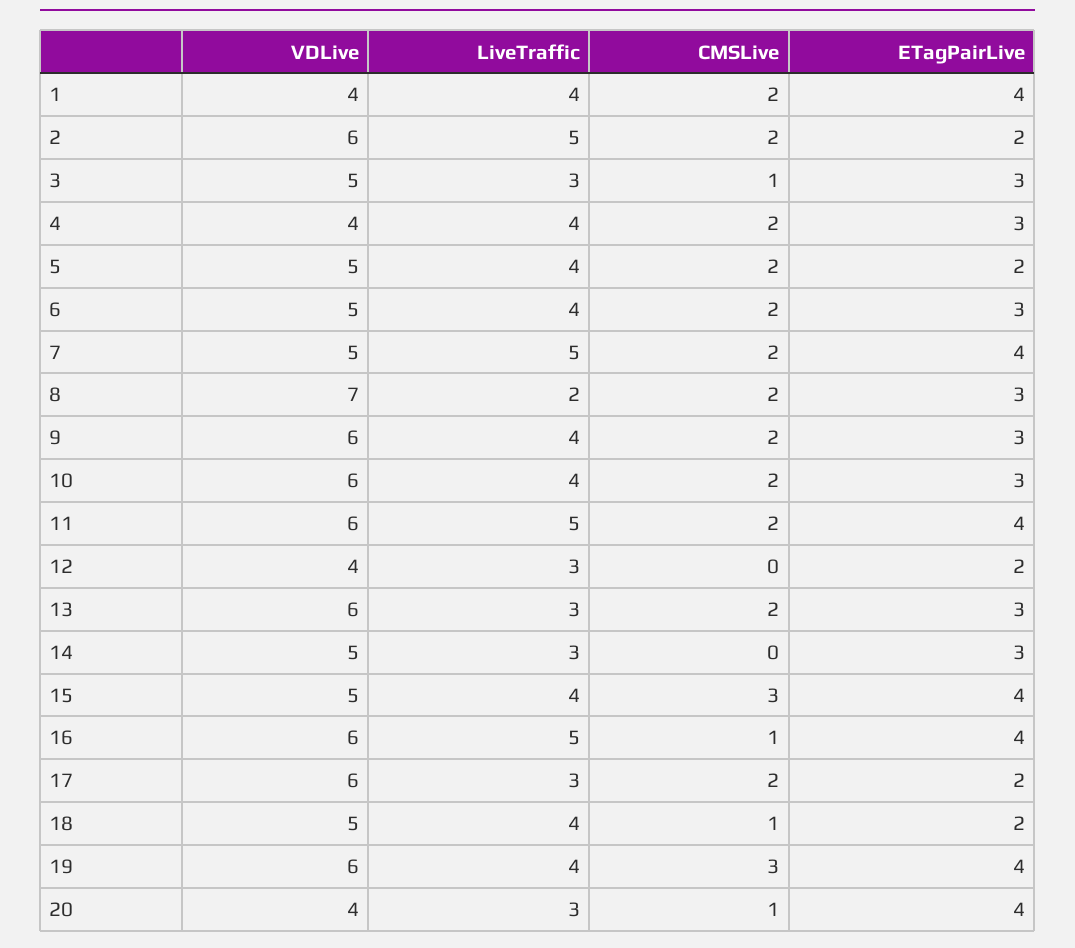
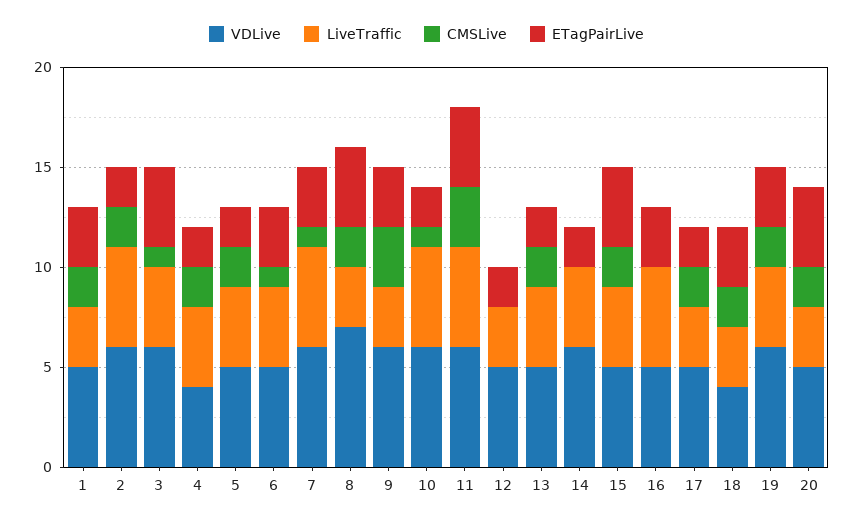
  {
    "VDLive": {
-     "1": 4,
+     "1": 5,
      "2": 6,
-     "3": 5,
+     "3": 6,
      "4": 4,
      "5": 5,
      "6": 5,
-     "7": 5,
+     "7": 6,
      "8": 7,
      "9": 6,
      "10": 6,
      "11": 6,
-     "12": 4,
+     "12": 5,
-     "13": 6,
+     "13": 5,
-     "14": 5,
+     "14": 6,
      "15": 5,
-     "16": 6,
+     "16": 5,
-     "17": 6,
+     "17": 5,
-     "18": 5,
+     "18": 4,
      "19": 6,
-     "20": 4
+     "20": 5
    },
    "LiveTraffic": {
-     "1": 4,
+     "1": 3,
      "2": 5,
-     "3": 3,
+     "3": 4,
      "4": 4,
      "5": 4,
      "6": 4,
      "7": 5,
-     "8": 2,
+     "8": 3,
-     "9": 4,
+     "9": 3,
-     "10": 4,
+     "10": 5,
      "11": 5,
      "12": 3,
-     "13": 3,
+     "13": 4,
-     "14": 3,
+     "14": 4,
      "15": 4,
      "16": 5,
      "17": 3,
-     "18": 4,
+     "18": 3,
      "19": 4,
      "20": 3
    },
    "CMSLive": {
      "1": 2,
      "2": 2,
      "3": 1,
      "4": 2,
      "5": 2,
-     "6": 2,
+     "6": 1,
-     "7": 2,
+     "7": 1,
      "8": 2,
-     "9": 2,
+     "9": 3,
-     "10": 2,
+     "10": 1,
-     "11": 2,
+     "11": 3,
      "12": 0,
      "13": 2,
      "14": 0,
-     "15": 3,
+     "15": 2,
-     "16": 1,
+     "16": 0,
      "17": 2,
-     "18": 1,
+     "18": 2,
-     "19": 3,
+     "19": 2,
-     "20": 1
+     "20": 2
    },
    "ETagPairLive": {
-     "1": 4,
+     "1": 3,
      "2": 2,
-     "3": 3,
+     "3": 4,
-     "4": 3,
+     "4": 2,
      "5": 2,
      "6": 3,
-     "7": 4,
+     "7": 3,
-     "8": 3,
+     "8": 4,
      "9": 3,
-     "10": 3,
+     "10": 2,
      "11": 4,
      "12": 2,
-     "13": 3,
+     "13": 2,
-     "14": 3,
+     "14": 2,
      "15": 4,
-     "16": 4,
+     "16": 3,
      "17": 2,
-     "18": 2,
+     "18": 3,
-     "19": 4,
+     "19": 3,
      "20": 4
    }
  }

